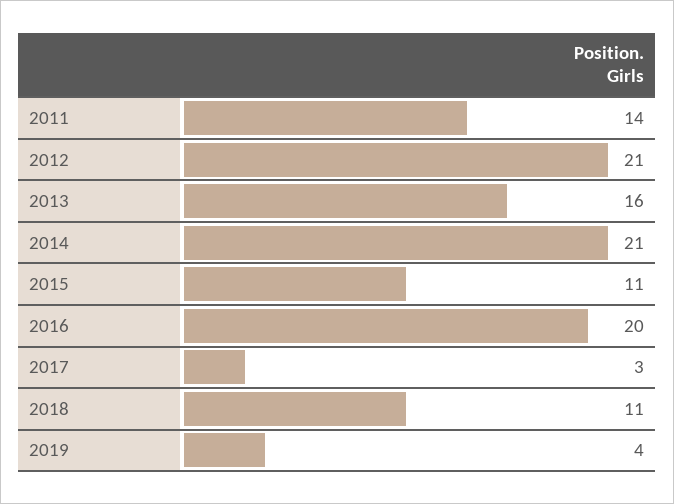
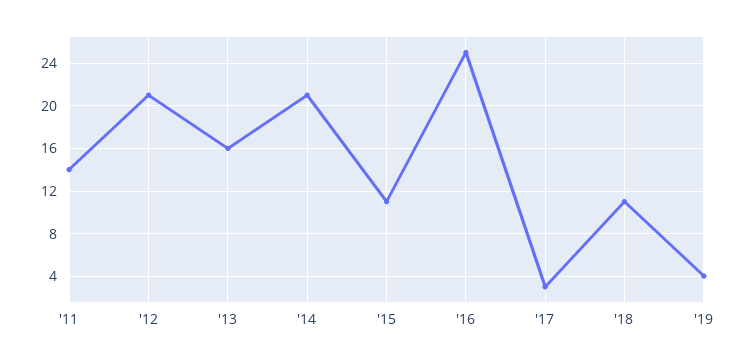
  {
    "2011": 14,
    "2012": 21,
    "2013": 16,
    "2014": 21,
    "2015": 11,
-   "2016": 20,
+   "2016": 25,
    "2017": 3,
    "2018": 11,
    "2019": 4
  }

